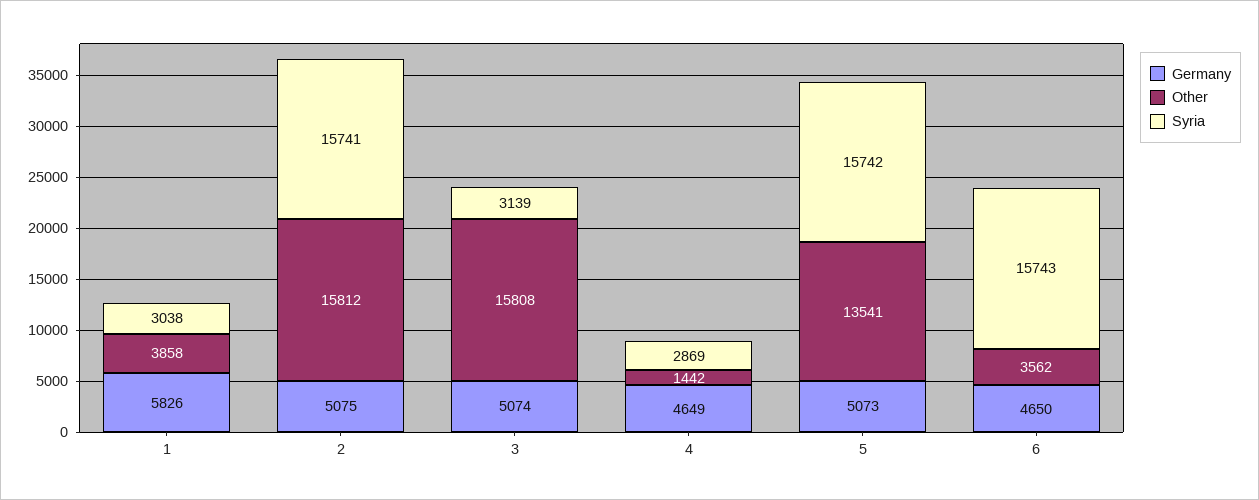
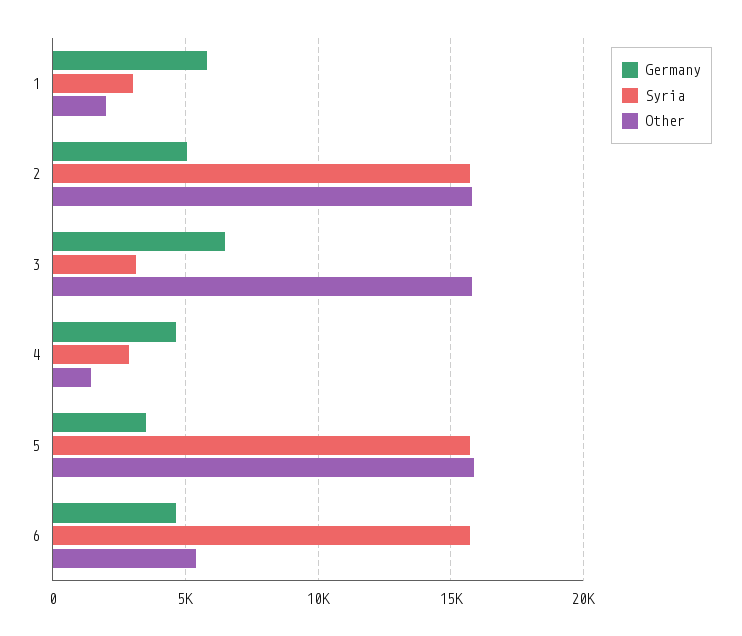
  {
    "Germany": {
      "1": 5826,
      "2": 5075,
-     "3": 5074,
+     "3": 6500,
      "4": 4649,
-     "5": 5073,
+     "5": 3500,
      "6": 4650
    },
    "Other": {
-     "1": 3858,
+     "1": 2000,
      "2": 15812,
      "3": 15808,
      "4": 1442,
-     "5": 13541,
+     "5": 16000,
-     "6": 3562
+     "6": 5500
    },
    "Syria": {
      "1": 3038,
      "2": 15741,
      "3": 3139,
      "4": 2869,
      "5": 15742,
      "6": 15743
    }
  }

